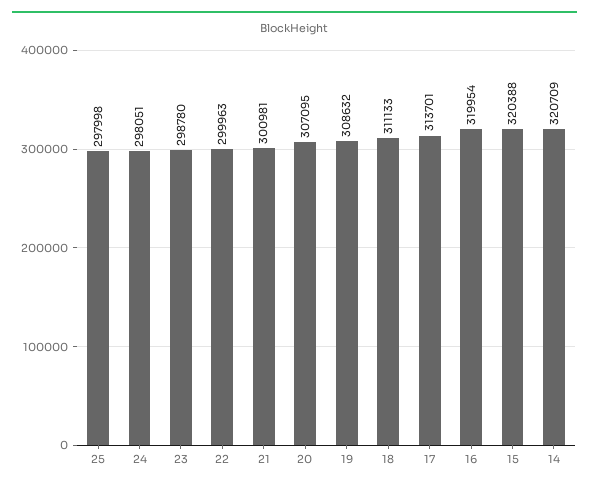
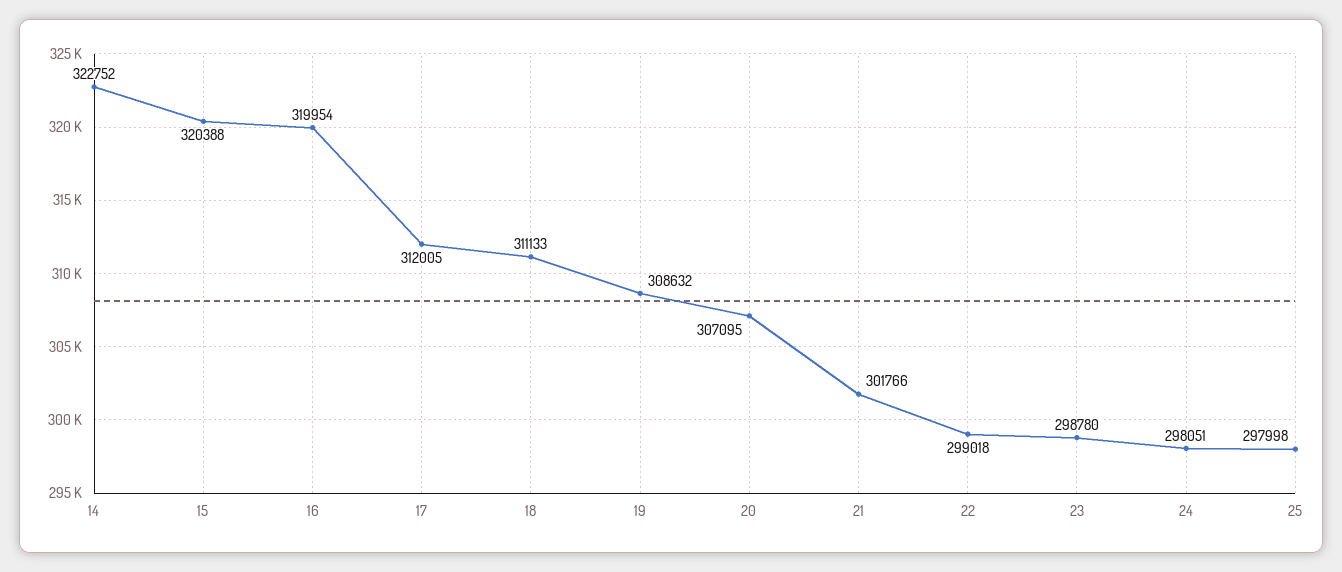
  {
    "25": 297998,
    "24": 298051,
    "23": 298780,
-   "22": 299963,
+   "22": 299018,
-   "21": 300981,
+   "21": 301766,
    "20": 307095,
    "19": 308632,
    "18": 311133,
-   "17": 313701,
+   "17": 312005,
    "16": 319954,
    "15": 320388,
-   "14": 320709
+   "14": 322752
  }

